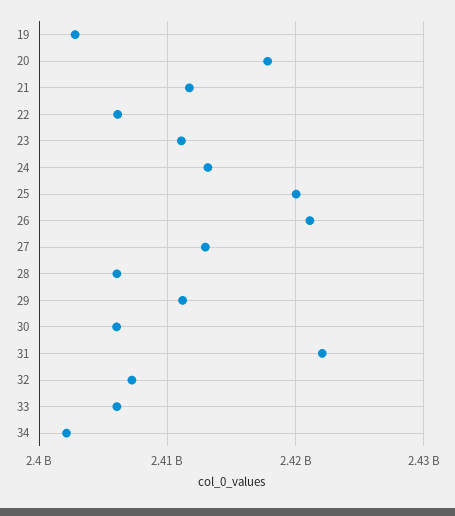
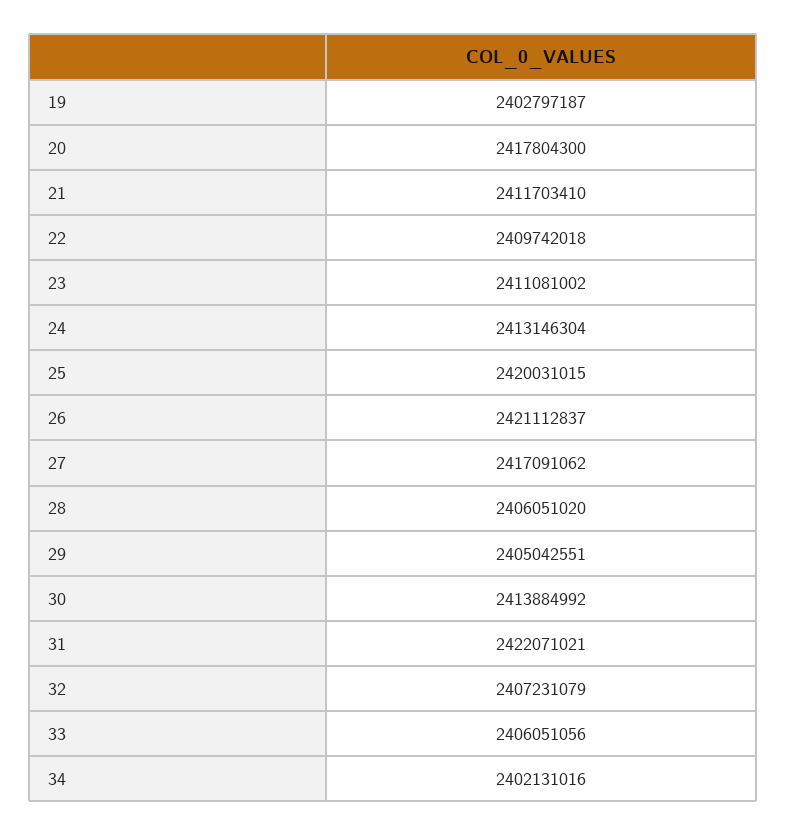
  {
    "19": 2402797187,
    "20": 2417804300,
    "21": 2411703410,
-   "22": 2406000000,
+   "22": 2409742018,
    "23": 2411081002,
    "24": 2413146304,
    "25": 2420031015,
    "26": 2421112837,
-   "27": 2413000000,
+   "27": 2417091062,
    "28": 2406051020,
-   "29": 2411000000,
+   "29": 2405042551,
-   "30": 2406000000,
+   "30": 2413884992,
    "31": 2422071021,
    "32": 2407231079,
    "33": 2406051056,
    "34": 2402131016
  }

